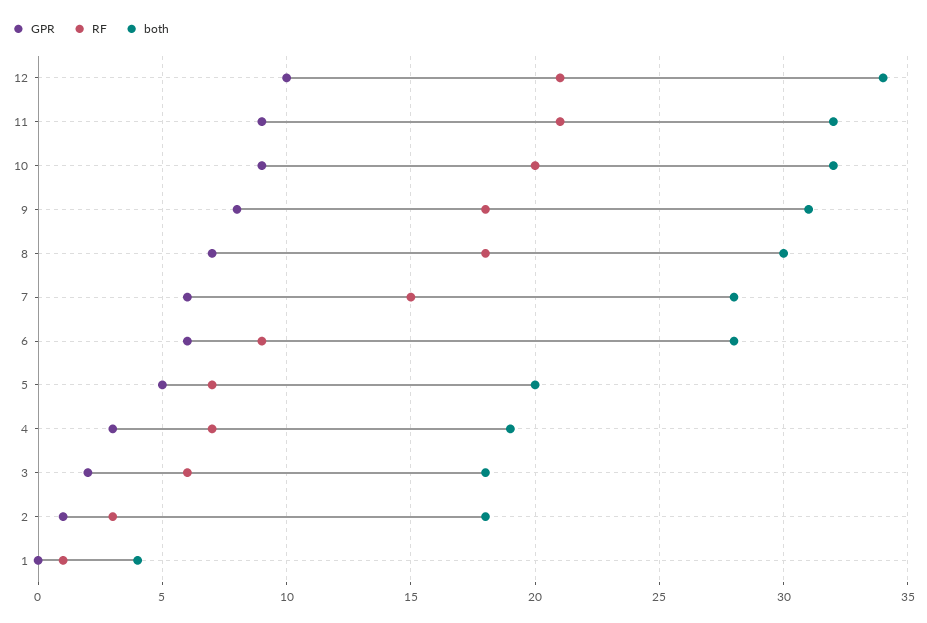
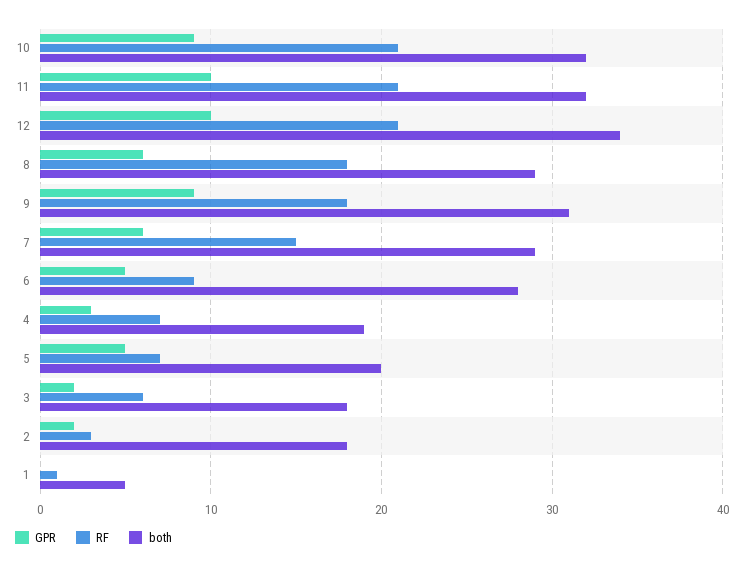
  {
    "GPR": {
      "12": 10,
-     "11": 9,
+     "11": 10,
      "10": 9,
-     "9": 8,
+     "9": 9,
-     "8": 7,
+     "8": 6,
      "7": 6,
-     "6": 6,
+     "6": 5,
      "5": 5,
      "4": 3,
      "3": 2,
-     "2": 1,
+     "2": 2,
      "1": 0
    },
    "RF": {
      "12": 21,
      "11": 21,
-     "10": 20,
+     "10": 21,
      "9": 18,
      "8": 18,
      "7": 15,
      "6": 9,
      "5": 7,
      "4": 7,
      "3": 6,
      "2": 3,
      "1": 1
    },
    "both": {
      "12": 34,
      "11": 32,
      "10": 32,
      "9": 31,
-     "8": 30,
+     "8": 29,
-     "7": 28,
+     "7": 29,
      "6": 28,
      "5": 20,
      "4": 19,
      "3": 18,
      "2": 18,
-     "1": 4
+     "1": 5
    }
  }

